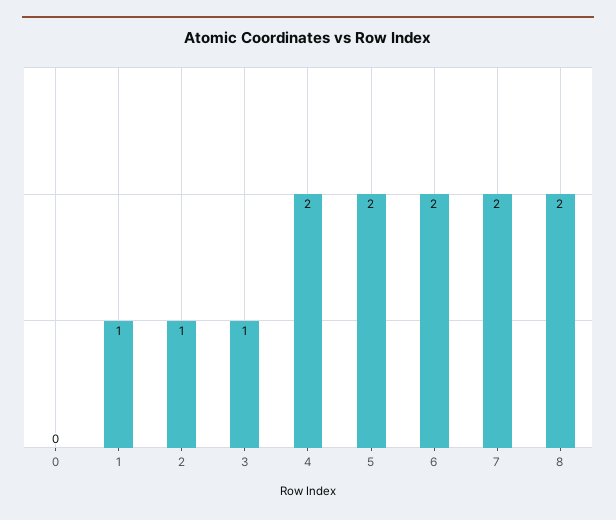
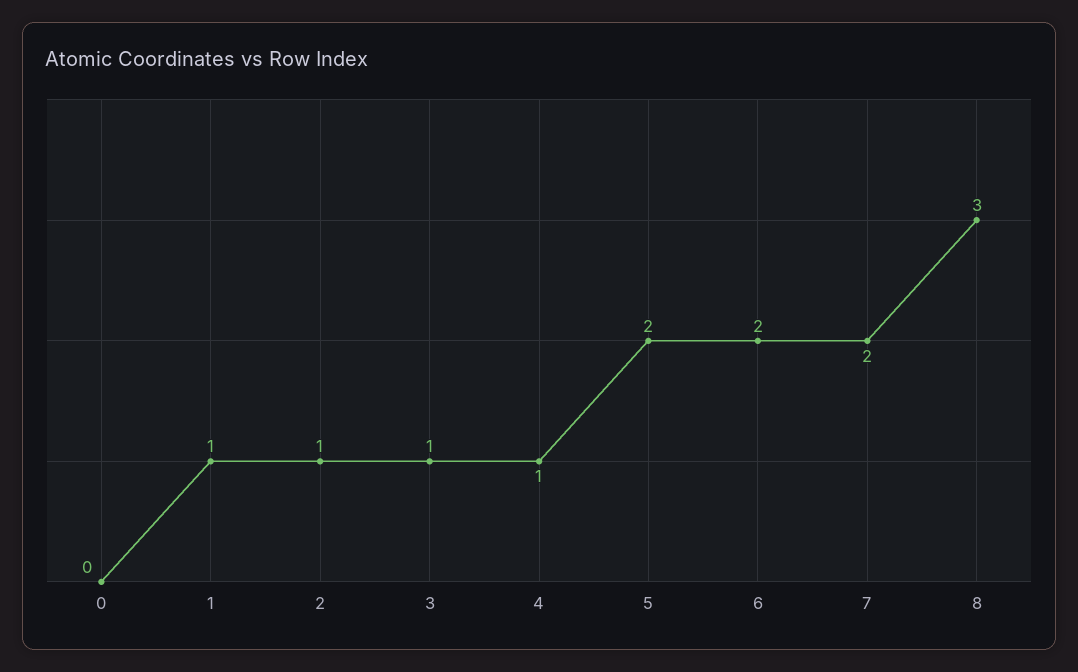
  {
    "0": 0,
    "1": 1,
    "2": 1,
    "3": 1,
-   "4": 2,
+   "4": 1,
    "5": 2,
    "6": 2,
    "7": 2,
-   "8": 2
+   "8": 3
  }

